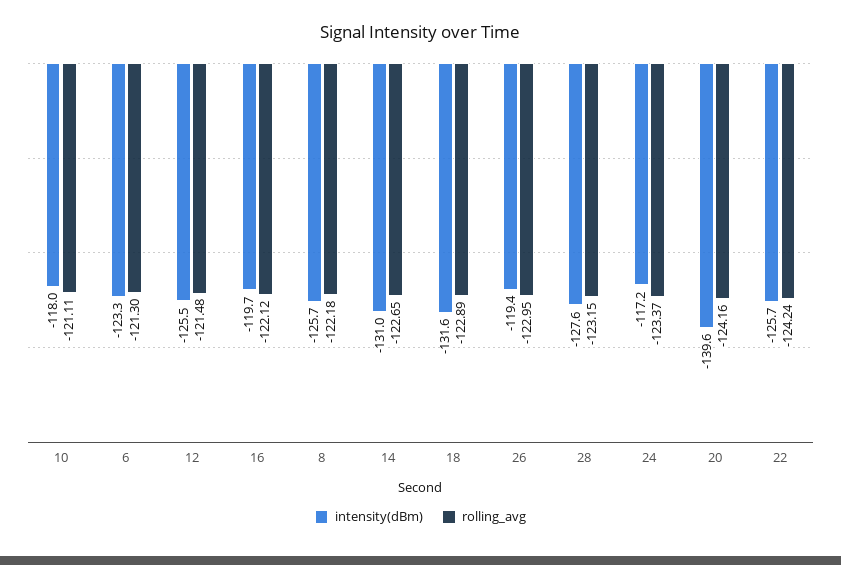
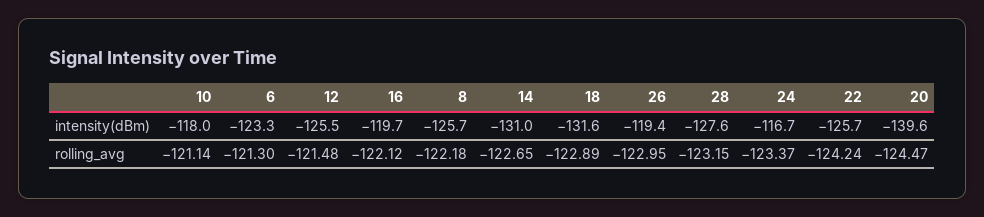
  {
    "intensity(dBm)": {
      "10": -118,
      "6": -123.3,
      "12": -125.5,
      "16": -119.7,
      "8": -125.7,
      "14": -131,
      "18": -131.6,
      "26": -119.4,
      "28": -127.6,
-     "24": -117.2,
+     "24": -116.7,
      "20": -139.6,
      "22": -125.7
    },
    "rolling_avg": {
-     "10": -121.11,
+     "10": -121.14,
      "6": -121.3,
      "12": -121.48,
      "16": -122.12,
      "8": -122.18,
      "14": -122.65,
      "18": -122.89,
      "26": -122.95,
      "28": -123.15,
      "24": -123.37,
-     "20": -124.16,
+     "20": -124.47,
      "22": -124.24
    }
  }

